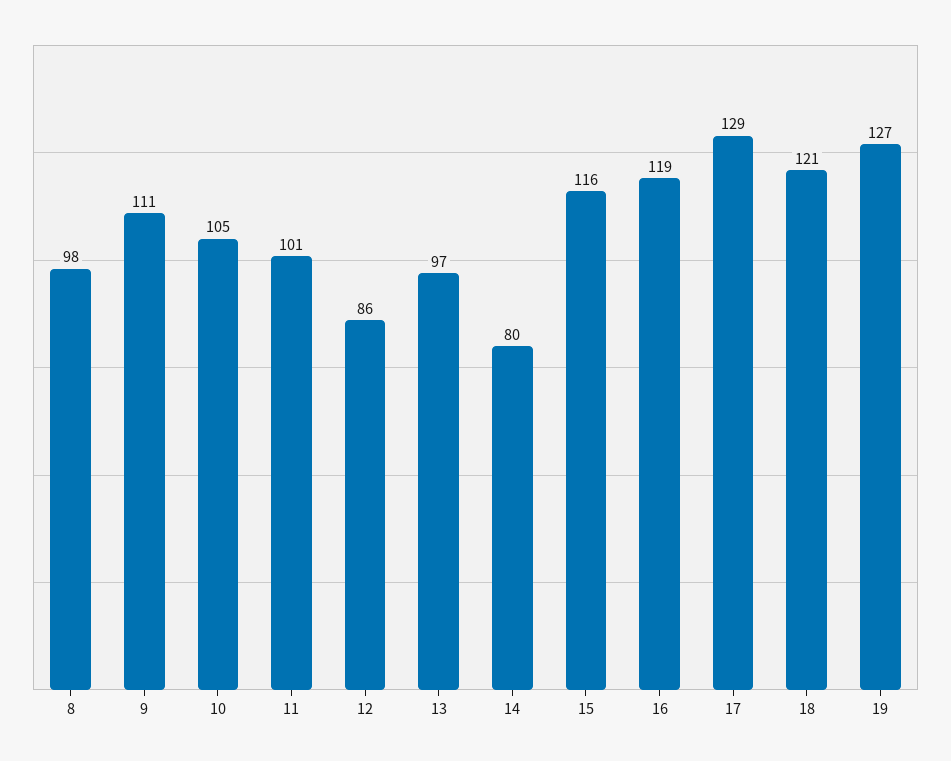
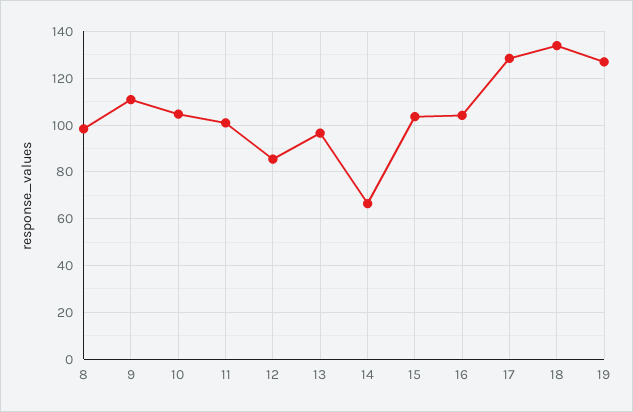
  {
    "8": 98,
    "9": 111,
    "10": 105,
    "11": 101,
    "12": 86,
    "13": 97,
-   "14": 80,
+   "14": 65,
-   "15": 116,
+   "15": 105,
-   "16": 119,
+   "16": 105,
    "17": 129,
-   "18": 121,
+   "18": 135,
    "19": 127
  }

